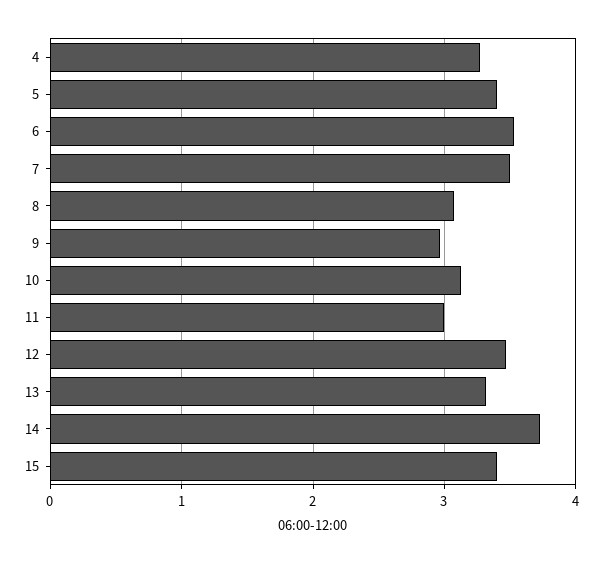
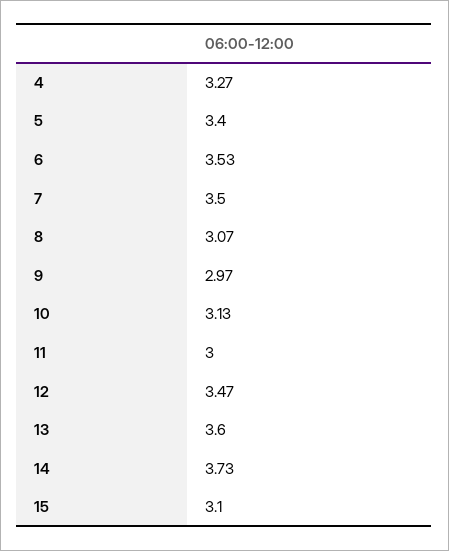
  {
    "4": 3.27,
    "5": 3.4,
    "6": 3.53,
    "7": 3.5,
    "8": 3.07,
    "9": 2.97,
    "10": 3.13,
    "11": 3,
    "12": 3.47,
-   "13": 3.3,
+   "13": 3.6,
    "14": 3.73,
-   "15": 3.4
+   "15": 3.1
  }

